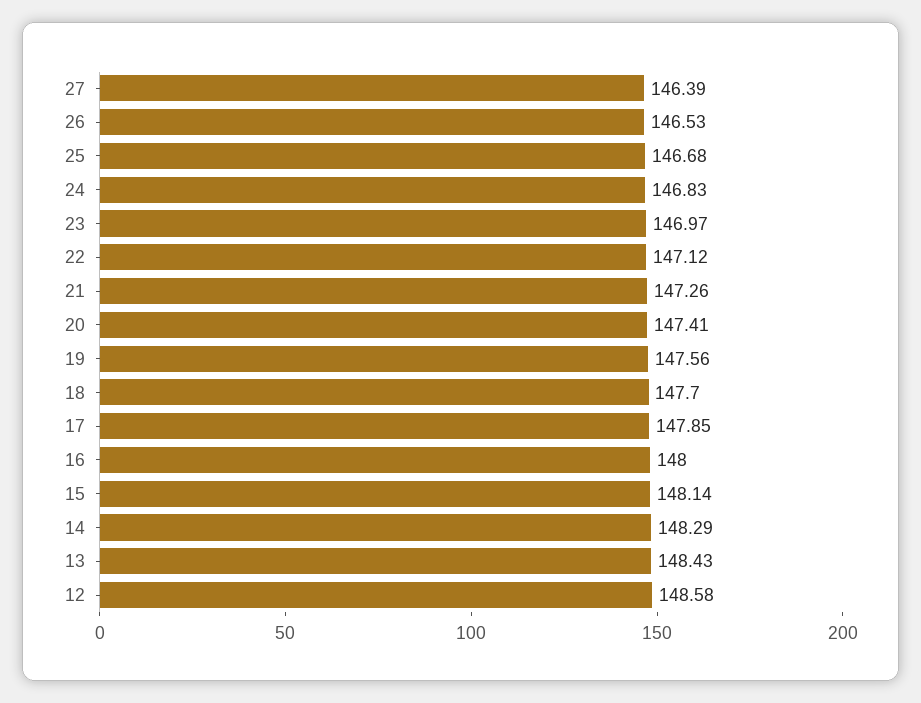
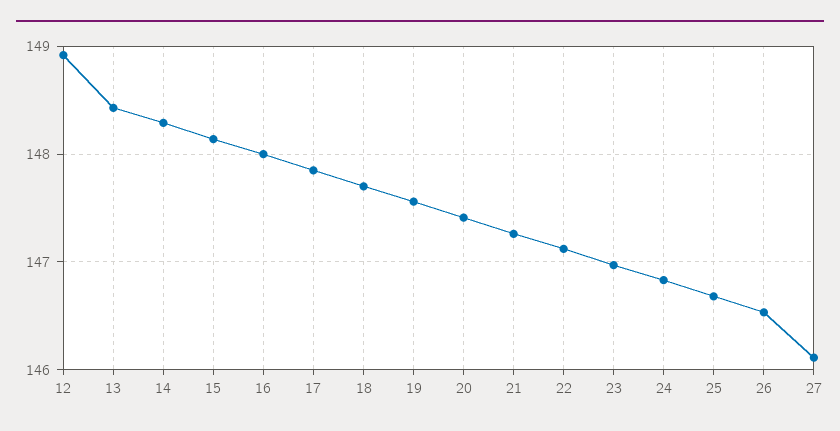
  {
-   "27": 146.39,
+   "27": 146.1,
    "26": 146.53,
    "25": 146.68,
    "24": 146.83,
    "23": 146.97,
    "22": 147.12,
    "21": 147.26,
    "20": 147.41,
    "19": 147.56,
    "18": 147.7,
    "17": 147.85,
    "16": 148,
    "15": 148.14,
    "14": 148.29,
    "13": 148.43,
-   "12": 148.58
+   "12": 148.9
  }

